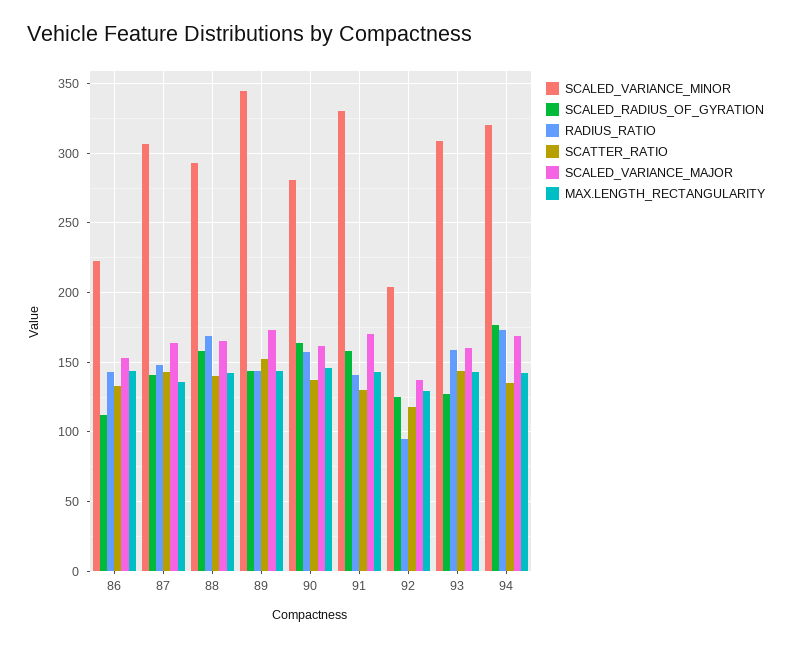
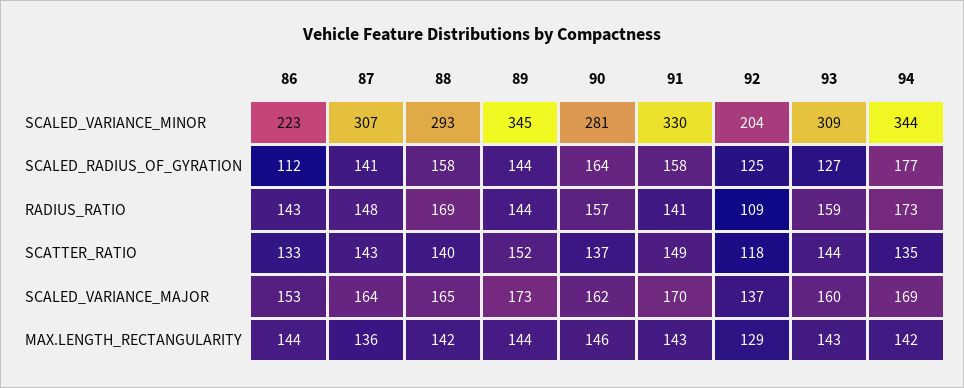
  {
    "SCALED_VARIANCE_MINOR": {
      "86": 223,
      "87": 307,
      "88": 293,
      "89": 345,
      "90": 281,
      "91": 330,
      "92": 204,
      "93": 309,
-     "94": 320
+     "94": 344
    },
    "SCALED_RADIUS_OF_GYRATION": {
      "86": 112,
      "87": 141,
      "88": 158,
      "89": 144,
      "90": 164,
      "91": 158,
      "92": 125,
      "93": 127,
      "94": 177
    },
    "RADIUS_RATIO": {
      "86": 143,
      "87": 148,
      "88": 169,
      "89": 144,
      "90": 157,
      "91": 141,
-     "92": 95,
+     "92": 109,
      "93": 159,
      "94": 173
    },
    "SCATTER_RATIO": {
      "86": 133,
      "87": 143,
      "88": 140,
      "89": 152,
      "90": 137,
-     "91": 130,
+     "91": 149,
      "92": 118,
      "93": 144,
      "94": 135
    },
    "SCALED_VARIANCE_MAJOR": {
      "86": 153,
      "87": 164,
      "88": 165,
      "89": 173,
      "90": 162,
      "91": 170,
      "92": 137,
      "93": 160,
      "94": 169
    },
    "MAX.LENGTH_RECTANGULARITY": {
      "86": 144,
      "87": 136,
      "88": 142,
      "89": 144,
      "90": 146,
      "91": 143,
      "92": 129,
      "93": 143,
      "94": 142
    }
  }

